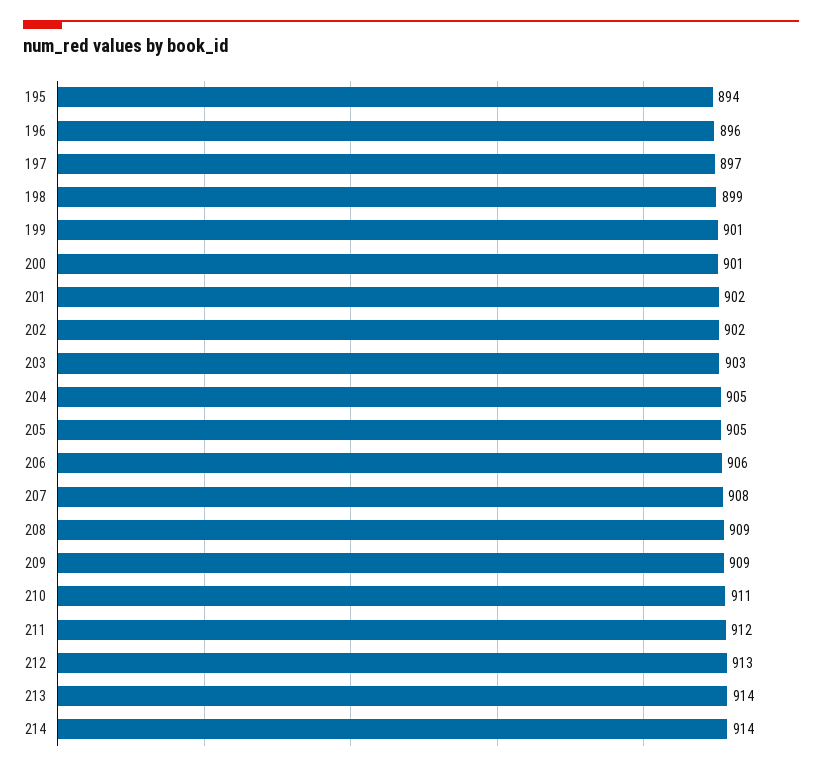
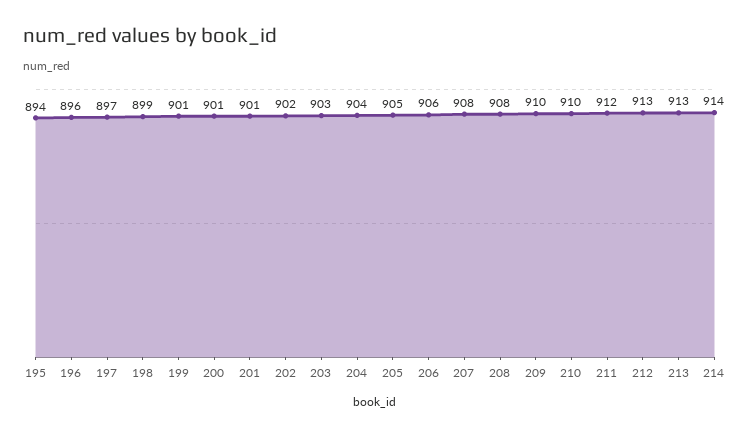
  {
    "195": 894,
    "196": 896,
    "197": 897,
    "198": 899,
    "199": 901,
    "200": 901,
-   "201": 902,
+   "201": 901,
    "202": 902,
    "203": 903,
-   "204": 905,
+   "204": 904,
    "205": 905,
    "206": 906,
    "207": 908,
-   "208": 909,
+   "208": 908,
-   "209": 909,
+   "209": 910,
-   "210": 911,
+   "210": 910,
    "211": 912,
    "212": 913,
-   "213": 914,
+   "213": 913,
    "214": 914
  }

